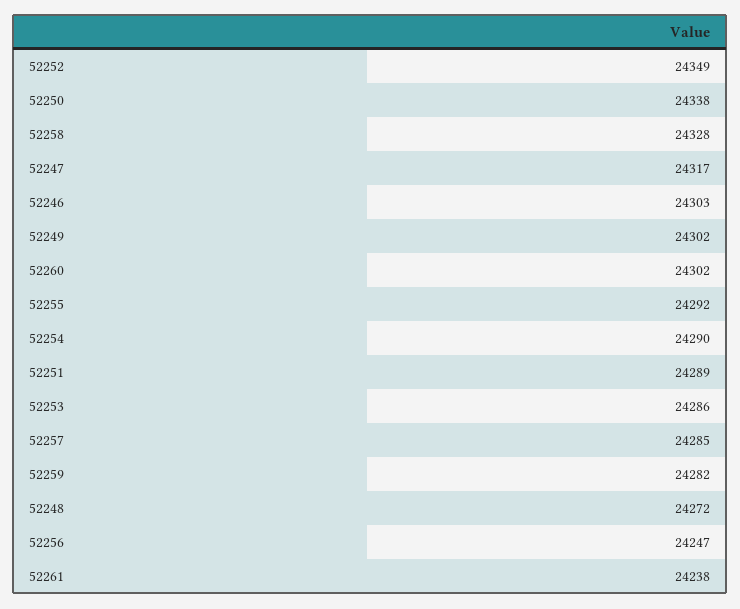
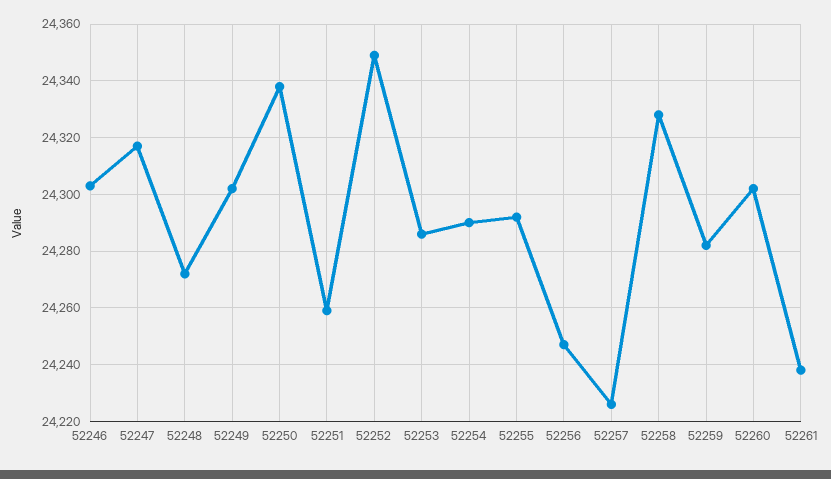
  {
    "52252": 24349,
    "52250": 24338,
    "52258": 24328,
    "52247": 24317,
    "52246": 24303,
    "52249": 24302,
    "52260": 24302,
    "52255": 24292,
    "52254": 24290,
-   "52251": 24289,
+   "52251": 24260,
    "52253": 24286,
-   "52257": 24285,
+   "52257": 24225,
    "52259": 24282,
    "52248": 24272,
    "52256": 24247,
    "52261": 24238
  }

